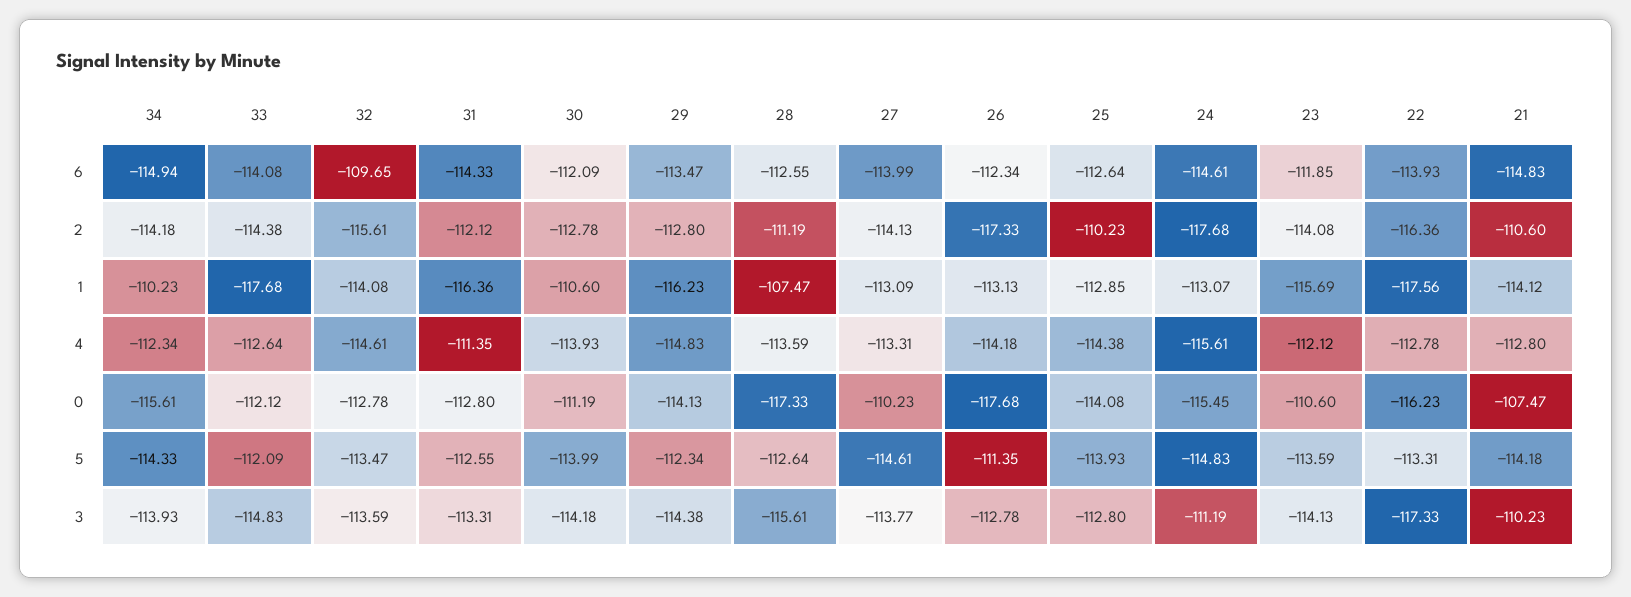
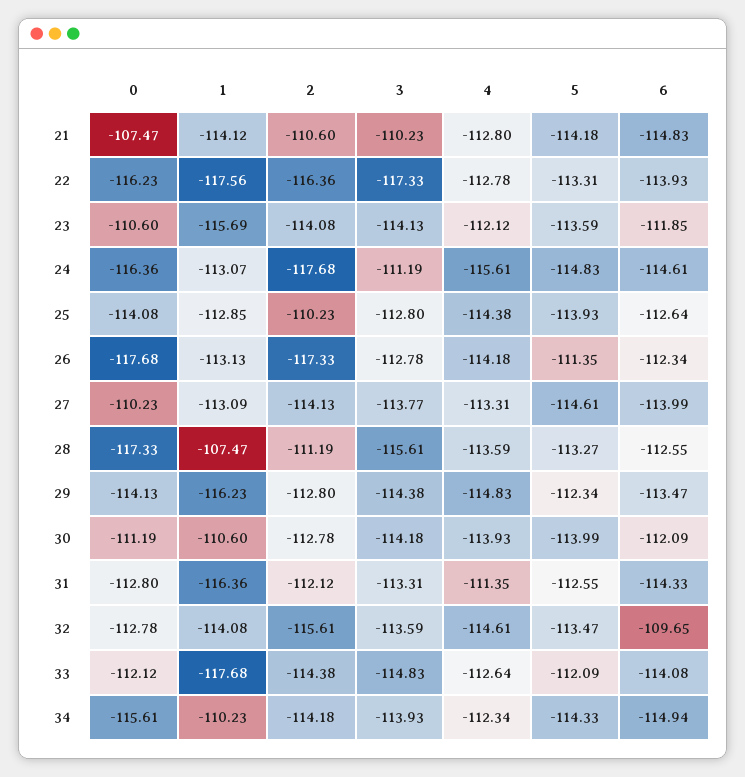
  {
    "34": {
      "6": -114.94,
      "2": -114.18,
      "1": -110.23,
      "4": -112.34,
      "0": -115.61,
      "5": -114.33,
      "3": -113.93
    },
    "33": {
      "6": -114.08,
      "2": -114.38,
      "1": -117.68,
      "4": -112.64,
      "0": -112.12,
      "5": -112.09,
      "3": -114.83
    },
    "32": {
      "6": -109.65,
      "2": -115.61,
      "1": -114.08,
      "4": -114.61,
      "0": -112.78,
      "5": -113.47,
      "3": -113.59
    },
    "31": {
      "6": -114.33,
      "2": -112.12,
      "1": -116.36,
      "4": -111.35,
      "0": -112.8,
      "5": -112.55,
      "3": -113.31
    },
    "30": {
      "6": -112.09,
      "2": -112.78,
      "1": -110.6,
      "4": -113.93,
      "0": -111.19,
      "5": -113.99,
      "3": -114.18
    },
    "29": {
      "6": -113.47,
      "2": -112.8,
      "1": -116.23,
      "4": -114.83,
      "0": -114.13,
      "5": -112.34,
      "3": -114.38
    },
    "28": {
      "6": -112.55,
      "2": -111.19,
      "1": -107.47,
      "4": -113.59,
      "0": -117.33,
-     "5": -112.64,
+     "5": -113.27,
      "3": -115.61
    },
    "27": {
      "6": -113.99,
      "2": -114.13,
      "1": -113.09,
      "4": -113.31,
      "0": -110.23,
      "5": -114.61,
      "3": -113.77
    },
    "26": {
      "6": -112.34,
      "2": -117.33,
      "1": -113.13,
      "4": -114.18,
      "0": -117.68,
      "5": -111.35,
      "3": -112.78
    },
    "25": {
      "6": -112.64,
      "2": -110.23,
      "1": -112.85,
      "4": -114.38,
      "0": -114.08,
      "5": -113.93,
      "3": -112.8
    },
    "24": {
      "6": -114.61,
      "2": -117.68,
      "1": -113.07,
      "4": -115.61,
-     "0": -115.45,
+     "0": -116.36,
      "5": -114.83,
      "3": -111.19
    },
    "23": {
      "6": -111.85,
      "2": -114.08,
      "1": -115.69,
      "4": -112.12,
      "0": -110.6,
      "5": -113.59,
      "3": -114.13
    },
    "22": {
      "6": -113.93,
      "2": -116.36,
      "1": -117.56,
      "4": -112.78,
      "0": -116.23,
      "5": -113.31,
      "3": -117.33
    },
    "21": {
      "6": -114.83,
      "2": -110.6,
      "1": -114.12,
      "4": -112.8,
      "0": -107.47,
      "5": -114.18,
      "3": -110.23
    }
  }

